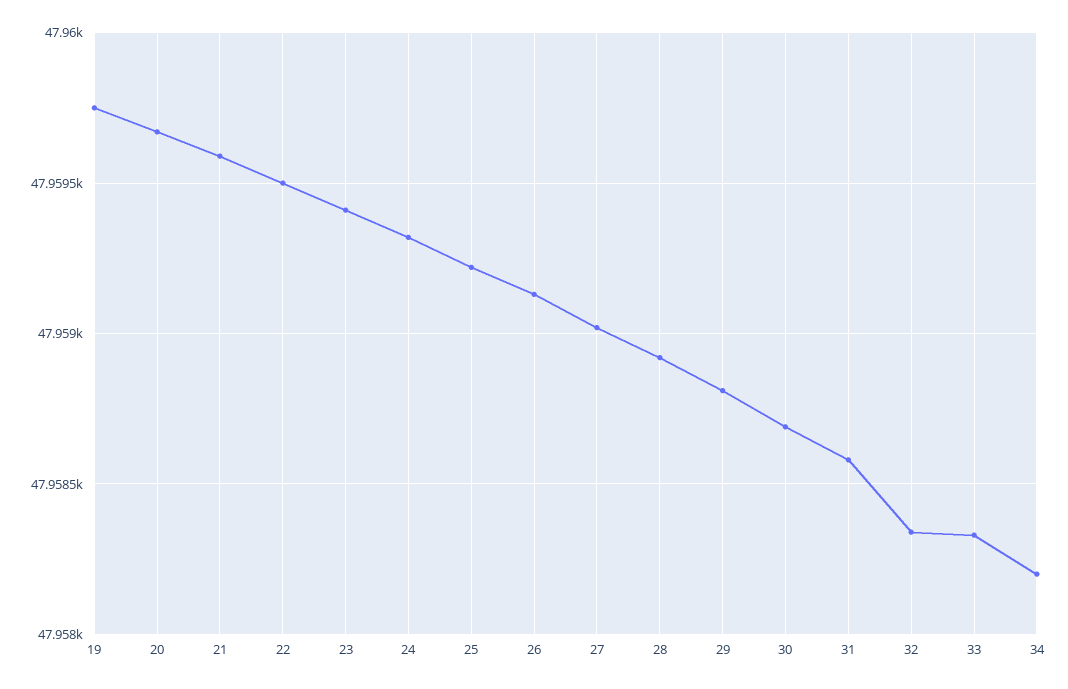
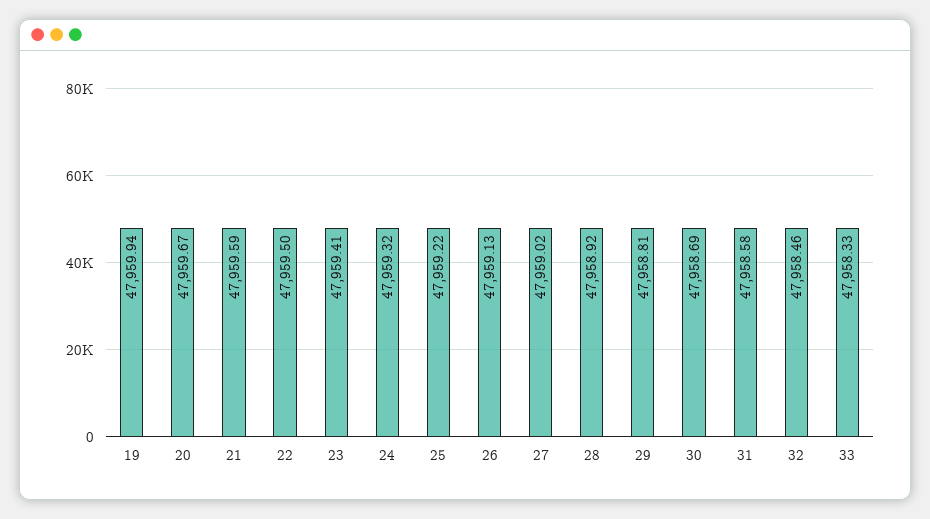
  {
-   "19": 47959.75,
+   "19": 47959.94,
    "20": 47959.67,
    "21": 47959.59,
    "22": 47959.5,
    "23": 47959.41,
    "24": 47959.32,
    "25": 47959.22,
    "26": 47959.13,
    "27": 47959.02,
    "28": 47958.92,
    "29": 47958.81,
    "30": 47958.69,
    "31": 47958.58,
-   "32": 47958.35,
+   "32": 47958.46,
-   "33": 47958.33,
+   "33": 47958.33
-   "34": 47958.2
  }

